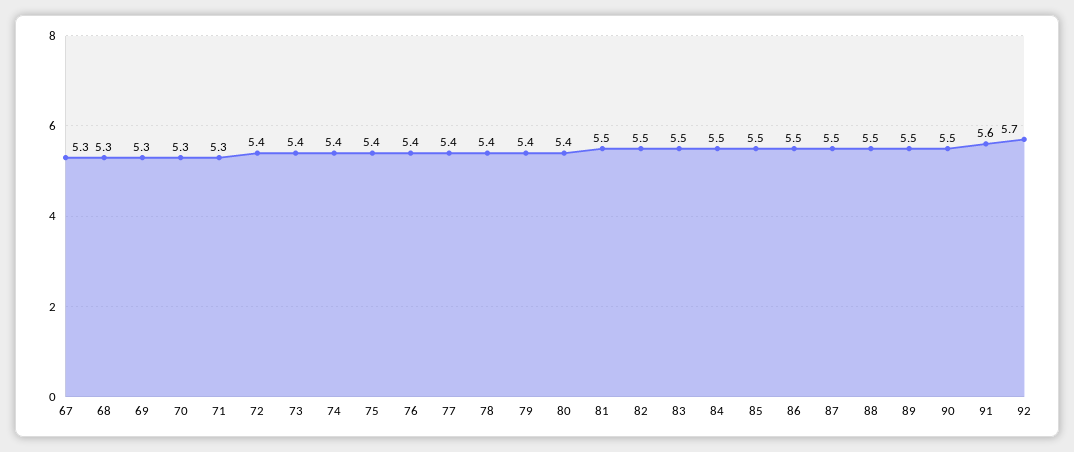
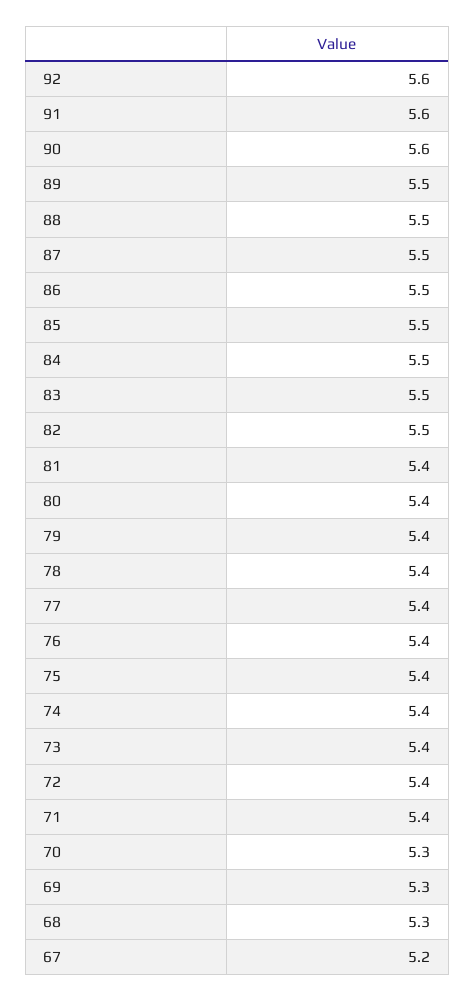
  {
-   "67": 5.3,
+   "67": 5.2,
    "68": 5.3,
    "69": 5.3,
    "70": 5.3,
-   "71": 5.3,
+   "71": 5.4,
    "72": 5.4,
    "73": 5.4,
    "74": 5.4,
    "75": 5.4,
    "76": 5.4,
    "77": 5.4,
    "78": 5.4,
    "79": 5.4,
    "80": 5.4,
-   "81": 5.5,
+   "81": 5.4,
    "82": 5.5,
    "83": 5.5,
    "84": 5.5,
    "85": 5.5,
    "86": 5.5,
    "87": 5.5,
    "88": 5.5,
    "89": 5.5,
-   "90": 5.5,
+   "90": 5.6,
    "91": 5.6,
-   "92": 5.7
+   "92": 5.6
  }

